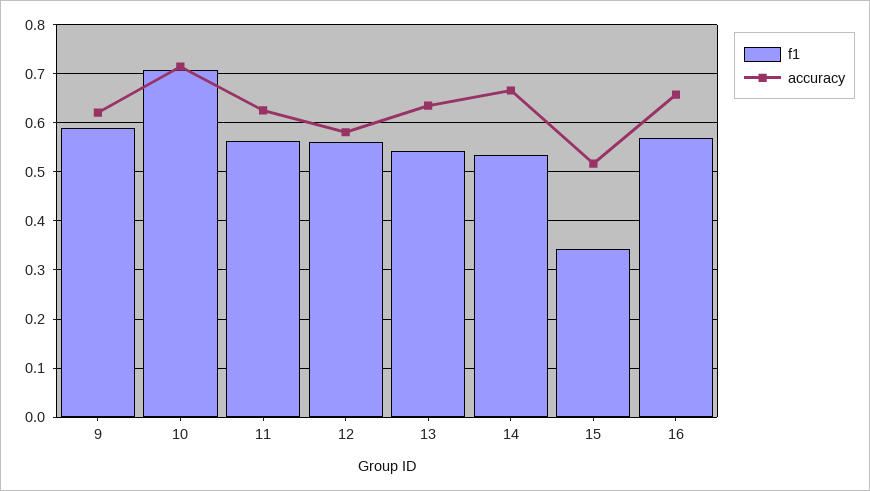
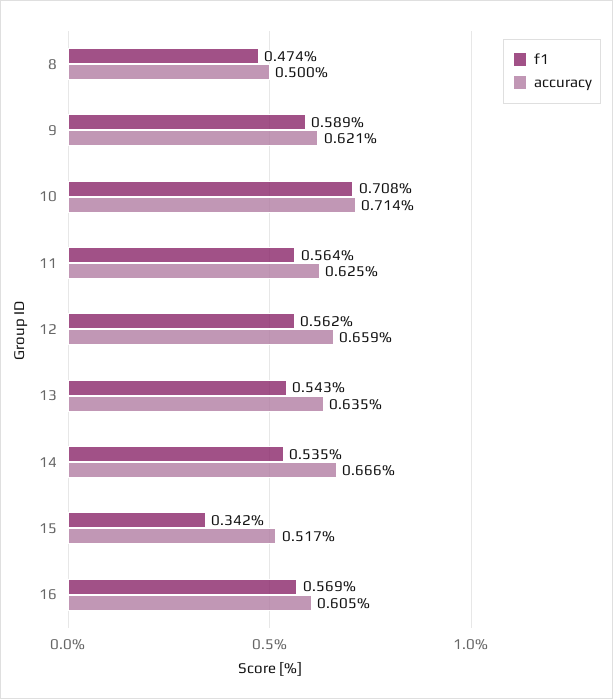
  {
    "f1": {
      "9": 0.589,
      "10": 0.708,
      "11": 0.564,
      "12": 0.562,
      "13": 0.543,
      "14": 0.535,
      "15": 0.342,
-     "16": 0.569
+     "16": 0.569,
+     "8": 0.474
    },
    "accuracy": {
      "9": 0.621,
      "10": 0.714,
      "11": 0.625,
-     "12": 0.58,
+     "12": 0.659,
      "13": 0.635,
      "14": 0.666,
      "15": 0.517,
-     "16": 0.66
+     "16": 0.605,
+     "8": 0.5
    }
  }

